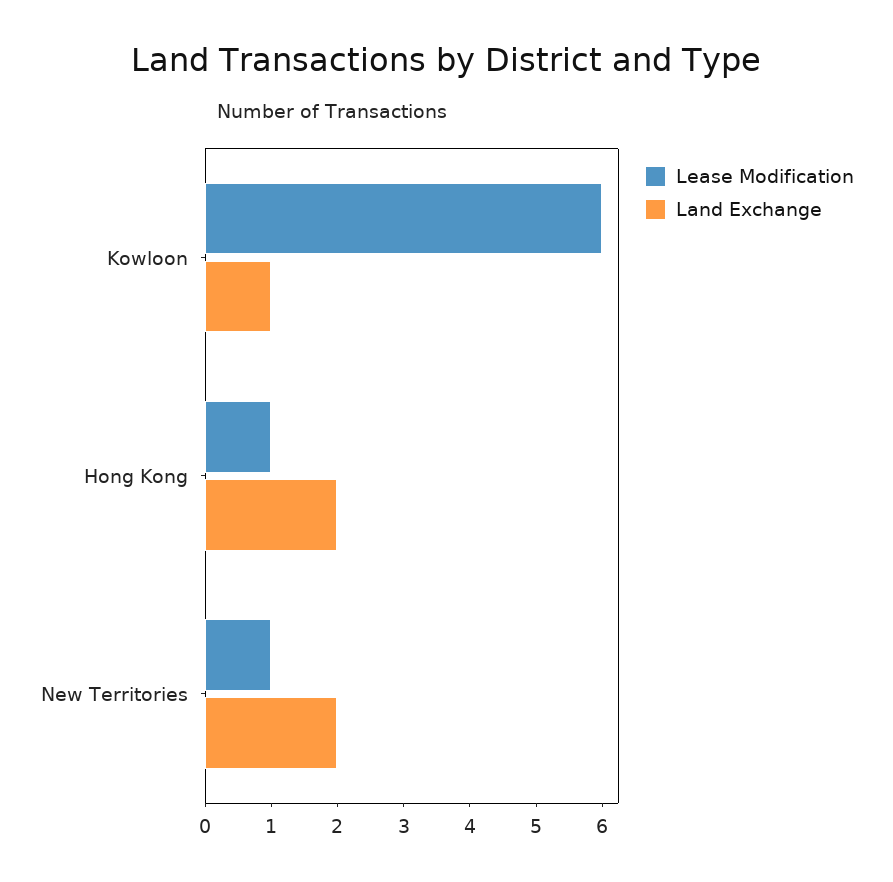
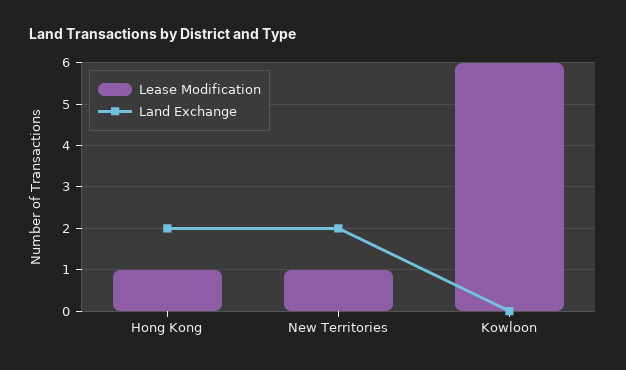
  {
    "Lease Modification": {
      "Kowloon": 6,
      "Hong Kong": 1,
      "New Territories": 1
    },
    "Land Exchange": {
-     "Kowloon": 1,
+     "Kowloon": 0,
      "Hong Kong": 2,
      "New Territories": 2
    }
  }

